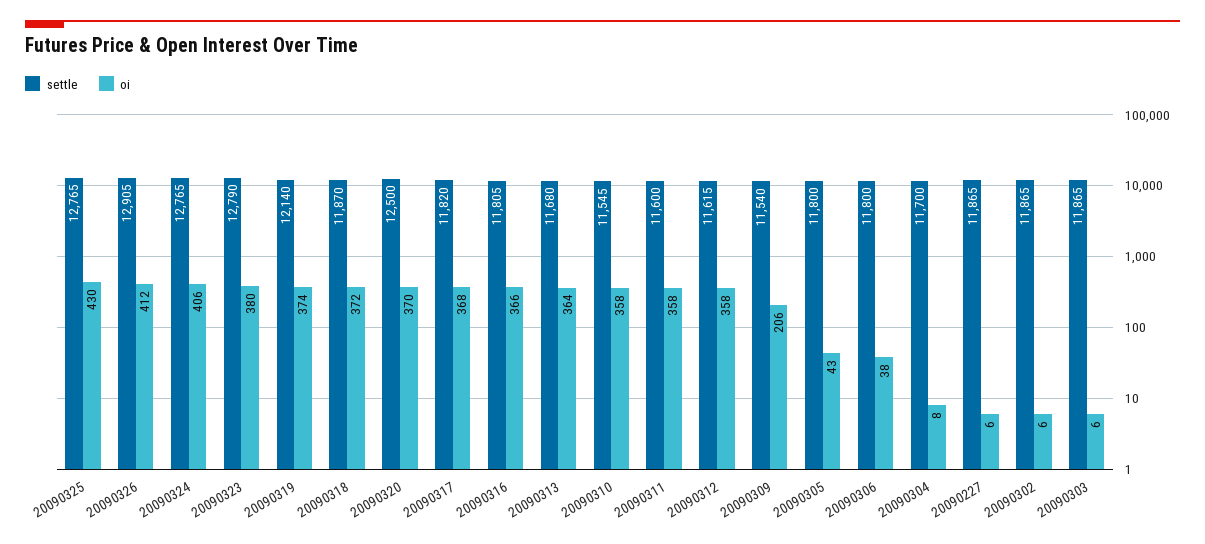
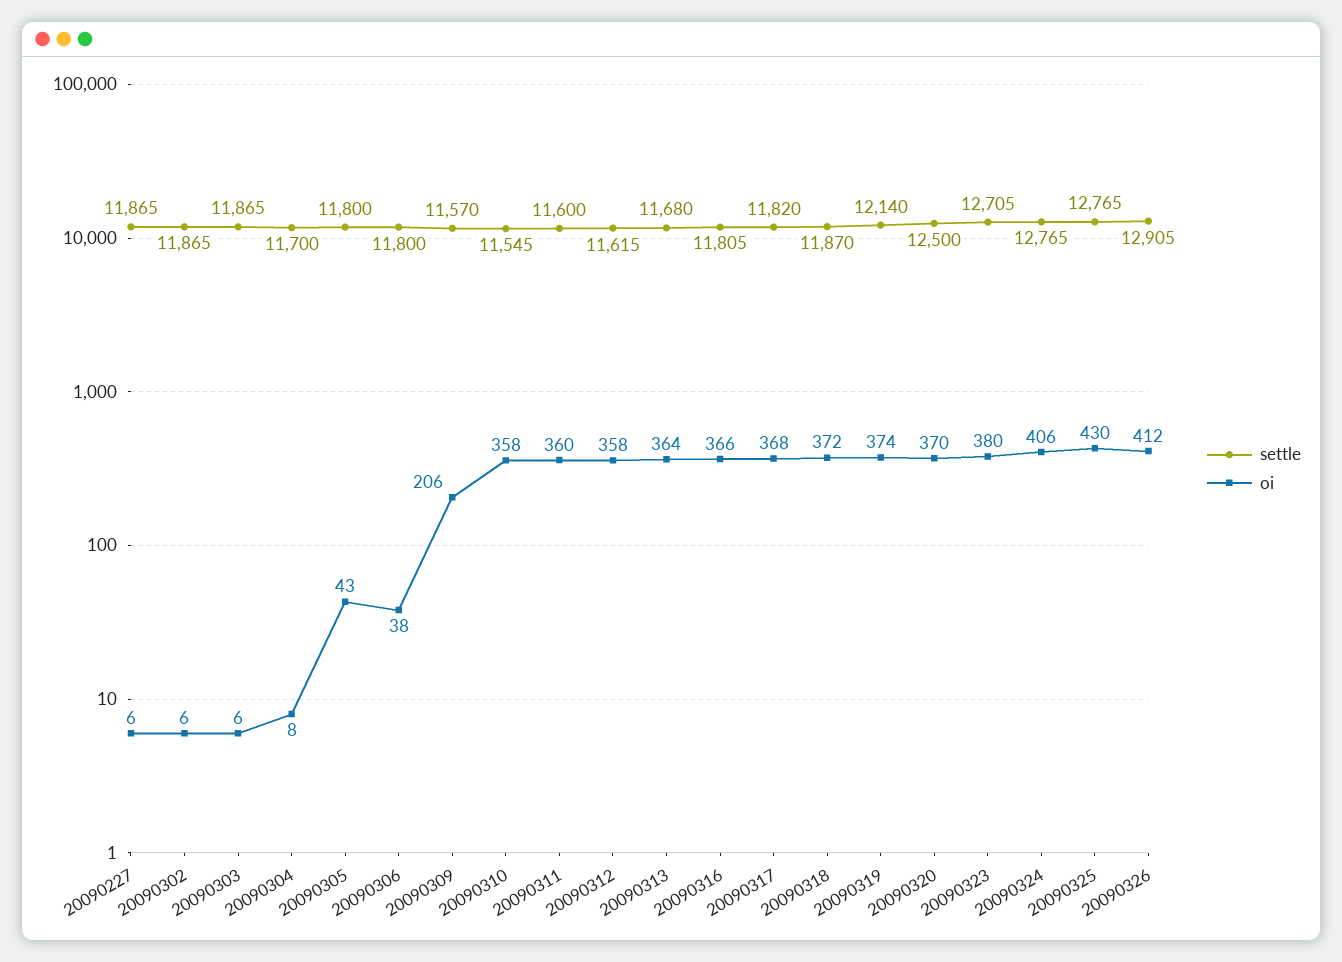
  {
    "settle": {
      "20090325": 12765,
      "20090326": 12905,
      "20090324": 12765,
-     "20090323": 12790,
+     "20090323": 12705,
      "20090319": 12140,
      "20090318": 11870,
      "20090320": 12500,
      "20090317": 11820,
      "20090316": 11805,
      "20090313": 11680,
      "20090310": 11545,
      "20090311": 11600,
      "20090312": 11615,
-     "20090309": 11540,
+     "20090309": 11570,
      "20090305": 11800,
      "20090306": 11800,
      "20090304": 11700,
      "20090227": 11865,
      "20090302": 11865,
      "20090303": 11865
    },
    "oi": {
      "20090325": 430,
      "20090326": 412,
      "20090324": 406,
      "20090323": 380,
      "20090319": 374,
      "20090318": 372,
      "20090320": 370,
      "20090317": 368,
      "20090316": 366,
      "20090313": 364,
      "20090310": 358,
-     "20090311": 358,
+     "20090311": 360,
      "20090312": 358,
      "20090309": 206,
      "20090305": 43,
      "20090306": 38,
      "20090304": 8,
      "20090227": 6,
      "20090302": 6,
      "20090303": 6
    }
  }

